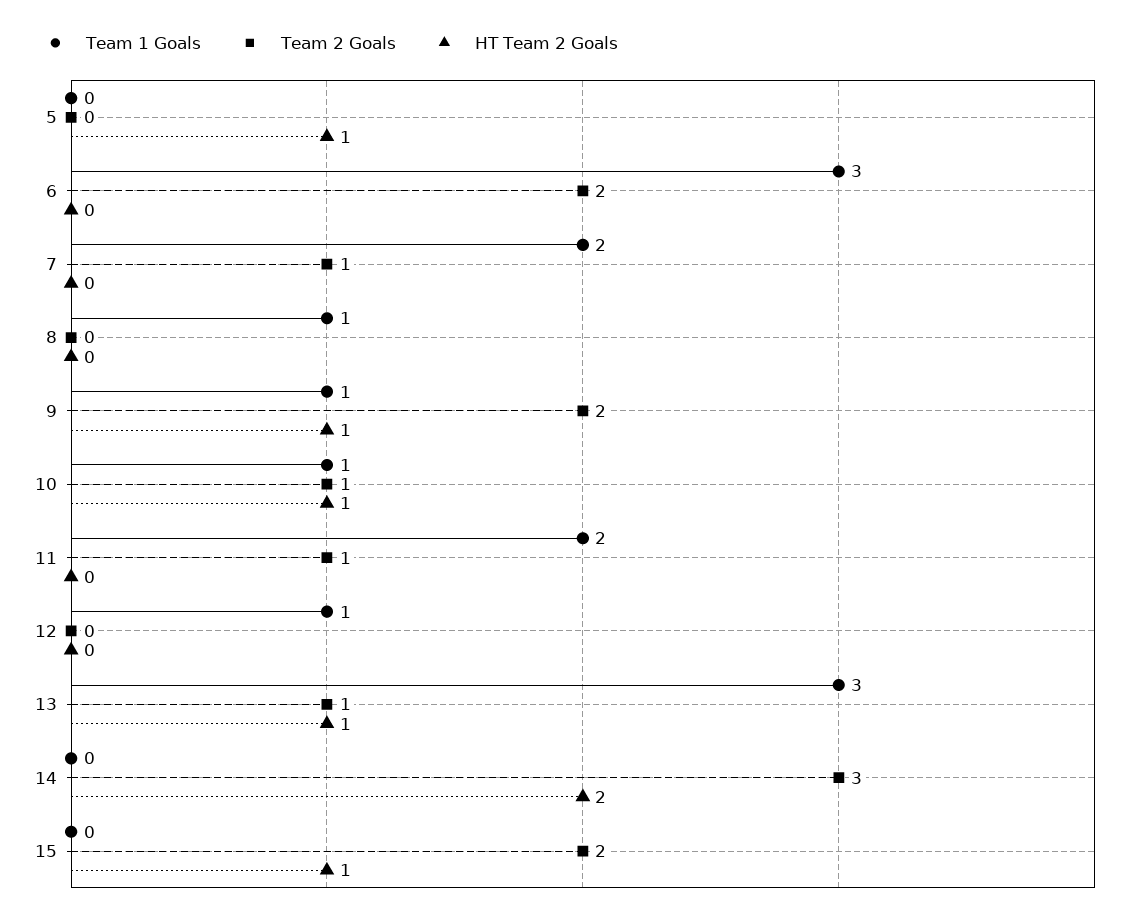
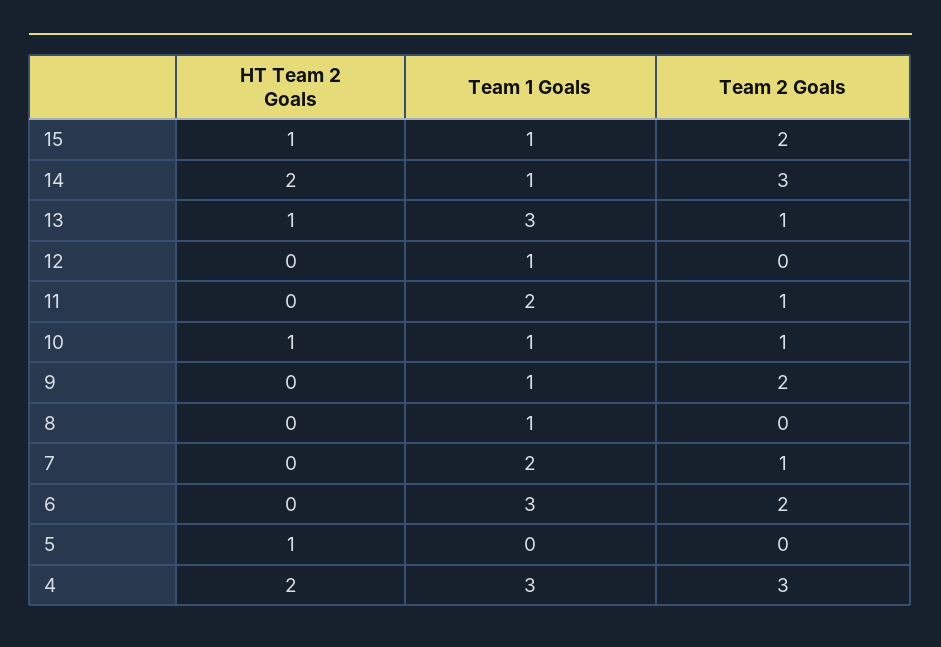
  {
    "Team 1 Goals": {
      "5": 0,
      "6": 3,
      "7": 2,
      "8": 1,
      "9": 1,
      "10": 1,
      "11": 2,
      "12": 1,
      "13": 3,
-     "14": 0,
+     "14": 1,
-     "15": 0
+     "15": 1,
+     "4": 3
    },
    "Team 2 Goals": {
      "5": 0,
      "6": 2,
      "7": 1,
      "8": 0,
      "9": 2,
      "10": 1,
      "11": 1,
      "12": 0,
      "13": 1,
      "14": 3,
-     "15": 2
+     "15": 2,
+     "4": 3
    },
    "HT Team 2 Goals": {
      "5": 1,
      "6": 0,
      "7": 0,
      "8": 0,
-     "9": 1,
+     "9": 0,
      "10": 1,
      "11": 0,
      "12": 0,
      "13": 1,
      "14": 2,
-     "15": 1
+     "15": 1,
+     "4": 2
    }
  }

